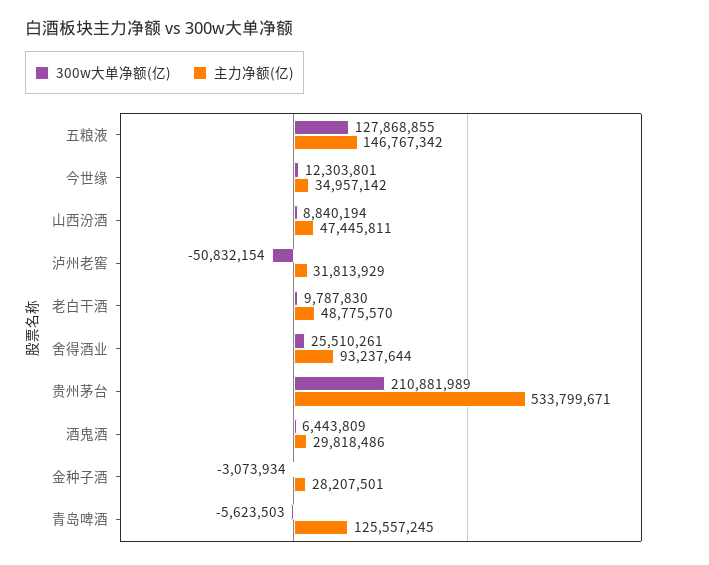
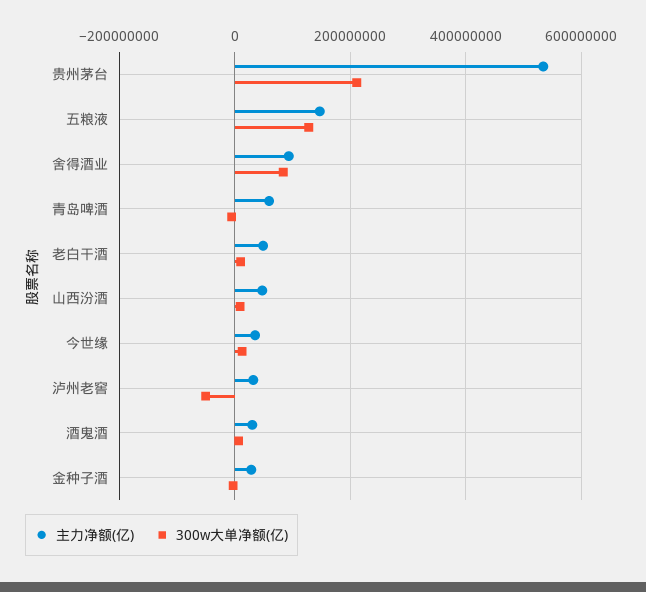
  {
    "300w大单净额(亿)": {
      "五粮液": 127868855,
      "今世缘": 12303801,
      "山西汾酒": 8840194,
      "泸州老窖": -50832154,
      "老白干酒": 9787830,
-     "舍得酒业": 25510261,
+     "舍得酒业": 80000000,
      "贵州茅台": 210881989,
      "酒鬼酒": 6443809,
      "金种子酒": -3073934,
      "青岛啤酒": -5623503
    },
    "主力净额(亿)": {
      "五粮液": 146767342,
      "今世缘": 34957142,
      "山西汾酒": 47445811,
      "泸州老窖": 31813929,
      "老白干酒": 48775570,
      "舍得酒业": 93237644,
      "贵州茅台": 533799671,
      "酒鬼酒": 29818486,
      "金种子酒": 28207501,
-     "青岛啤酒": 125557245
+     "青岛啤酒": 60000000
    }
  }

